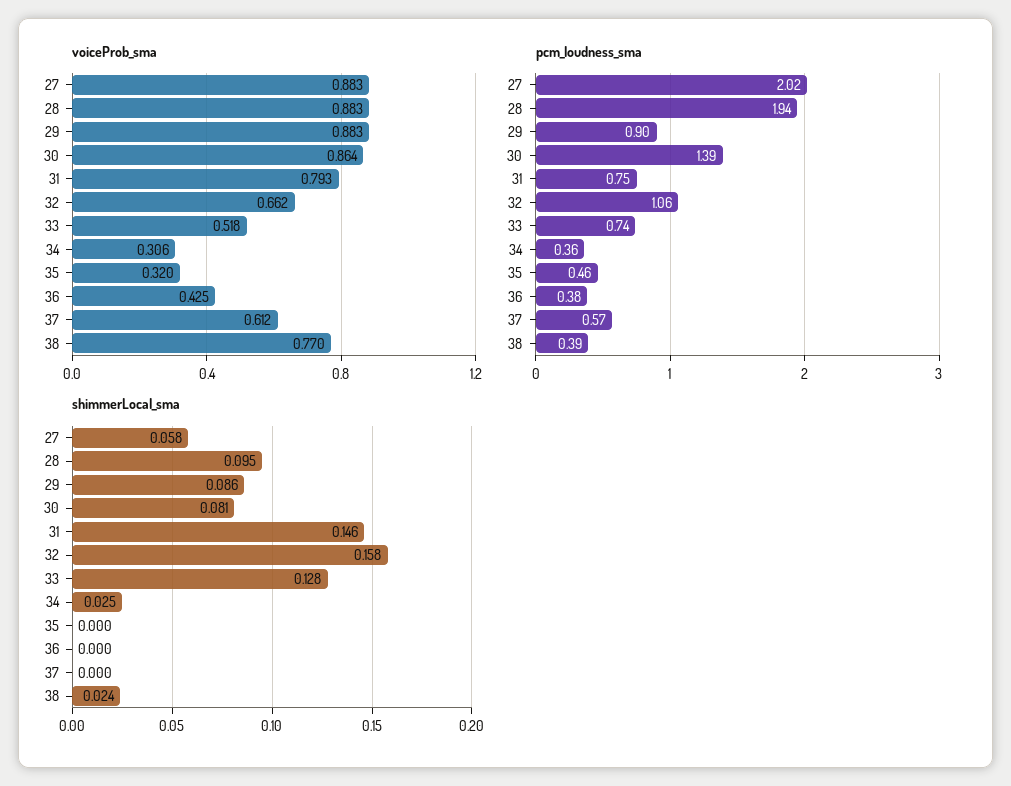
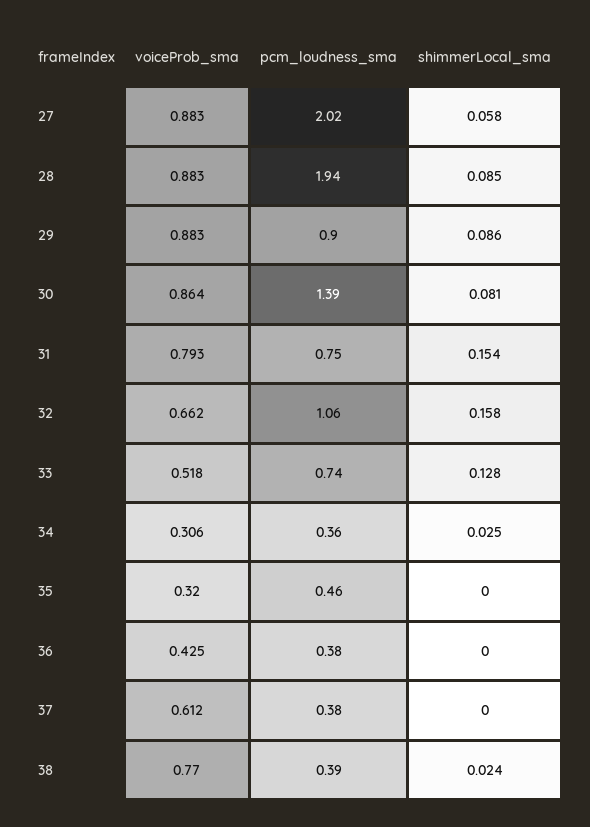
  {
    "voiceProb_sma": {
      "27": 0.883,
      "28": 0.883,
      "29": 0.883,
      "30": 0.864,
      "31": 0.793,
      "32": 0.662,
      "33": 0.518,
      "34": 0.306,
      "35": 0.32,
      "36": 0.425,
      "37": 0.612,
      "38": 0.77
    },
    "pcm_loudness_sma": {
      "27": 2.02,
      "28": 1.94,
      "29": 0.9,
      "30": 1.39,
      "31": 0.75,
      "32": 1.06,
      "33": 0.74,
      "34": 0.36,
      "35": 0.46,
      "36": 0.38,
-     "37": 0.57,
+     "37": 0.38,
      "38": 0.39
    },
    "shimmerLocal_sma": {
      "27": 0.058,
-     "28": 0.095,
+     "28": 0.085,
      "29": 0.086,
      "30": 0.081,
-     "31": 0.146,
+     "31": 0.154,
      "32": 0.158,
      "33": 0.128,
      "34": 0.025,
      "35": 0,
      "36": 0,
      "37": 0,
      "38": 0.024
    }
  }

